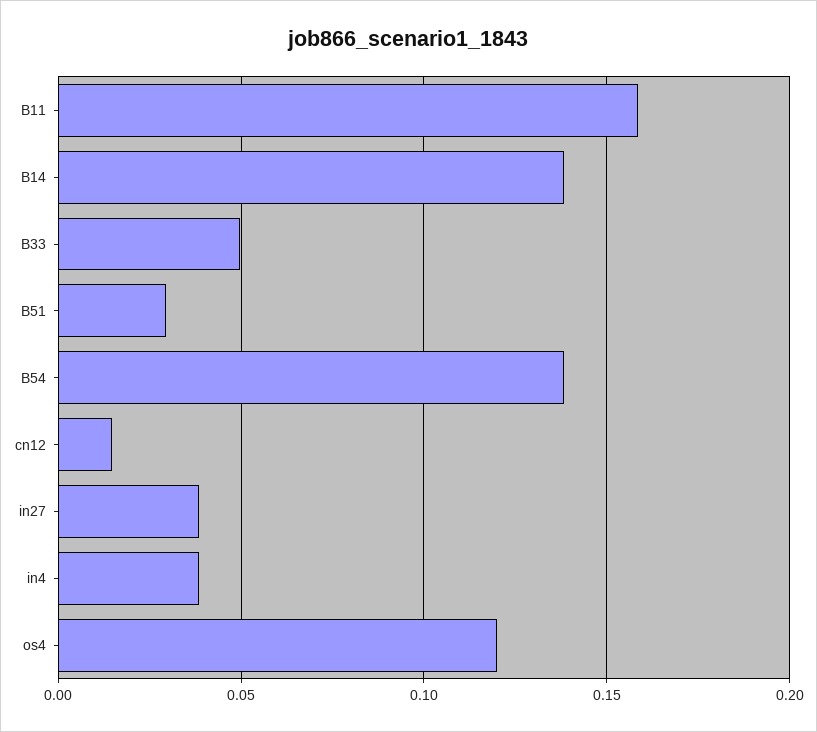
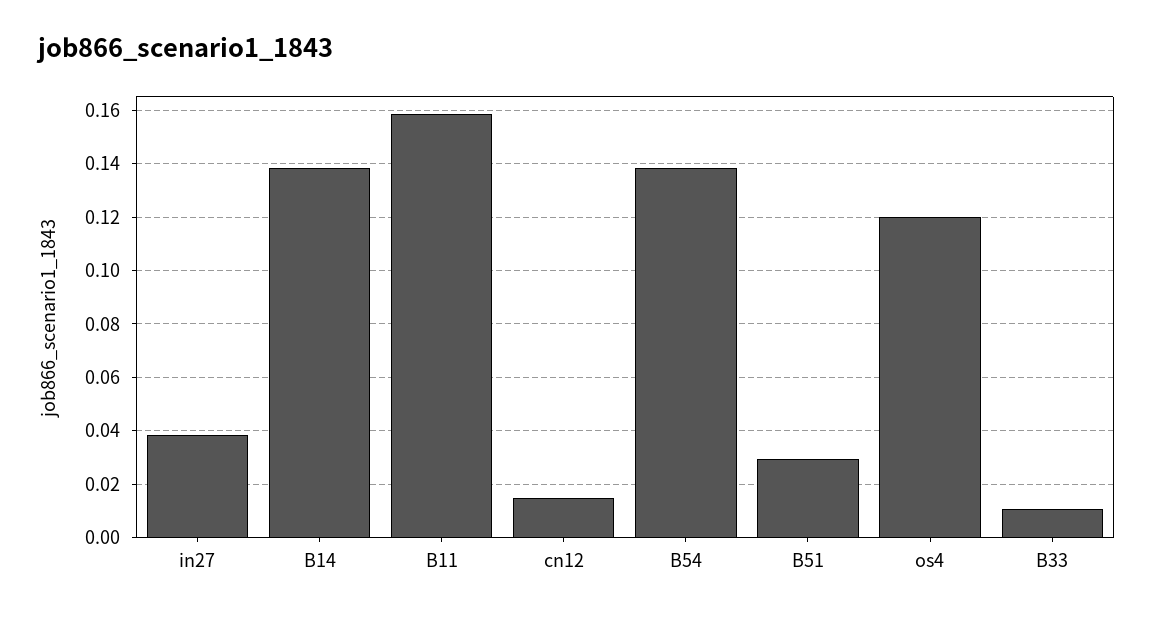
  {
    "B11": 0.1575,
    "B14": 0.1375,
-   "B33": 0.05,
+   "B33": 0.01,
    "B51": 0.03,
    "B54": 0.1375,
    "cn12": 0.015,
    "in27": 0.0375,
-   "in4": 0.04,
    "os4": 0.12
  }

